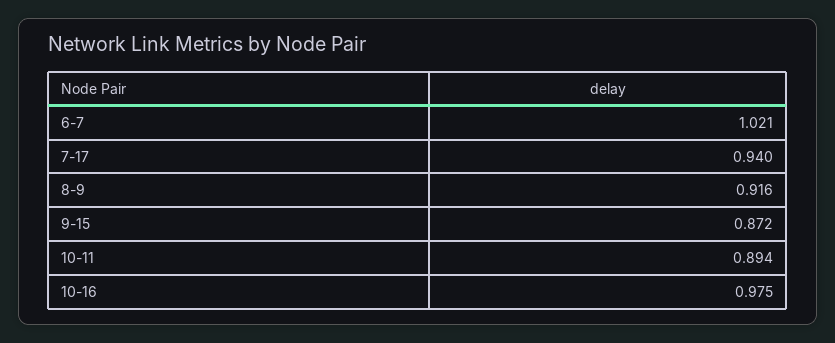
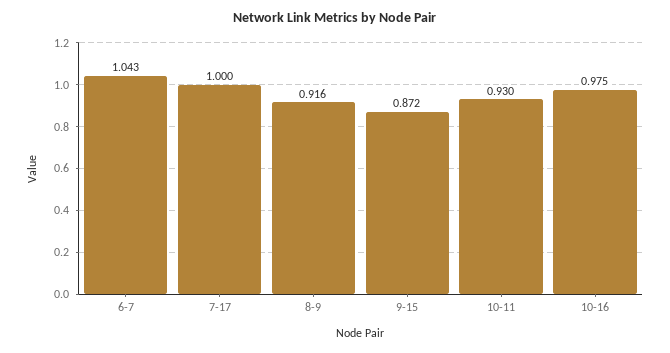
  {
-   "6-7": 1.021,
+   "6-7": 1.043,
-   "7-17": 0.94,
+   "7-17": 1,
    "8-9": 0.916,
    "9-15": 0.872,
-   "10-11": 0.894,
+   "10-11": 0.93,
    "10-16": 0.975
  }

